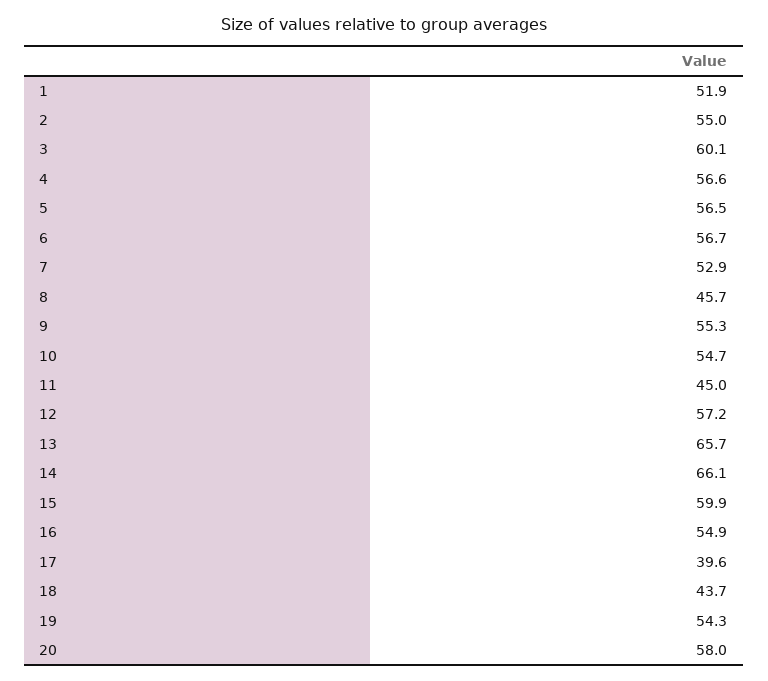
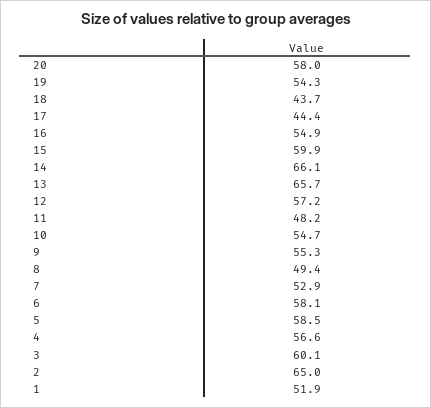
  {
    "1": 51.9,
-   "2": 55,
+   "2": 65,
    "3": 60.1,
    "4": 56.6,
-   "5": 56.5,
+   "5": 58.5,
-   "6": 56.7,
+   "6": 58.1,
    "7": 52.9,
-   "8": 45.7,
+   "8": 49.4,
    "9": 55.3,
    "10": 54.7,
-   "11": 45,
+   "11": 48.2,
    "12": 57.2,
    "13": 65.7,
    "14": 66.1,
    "15": 59.9,
    "16": 54.9,
-   "17": 39.6,
+   "17": 44.4,
    "18": 43.7,
    "19": 54.3,
    "20": 58
  }

